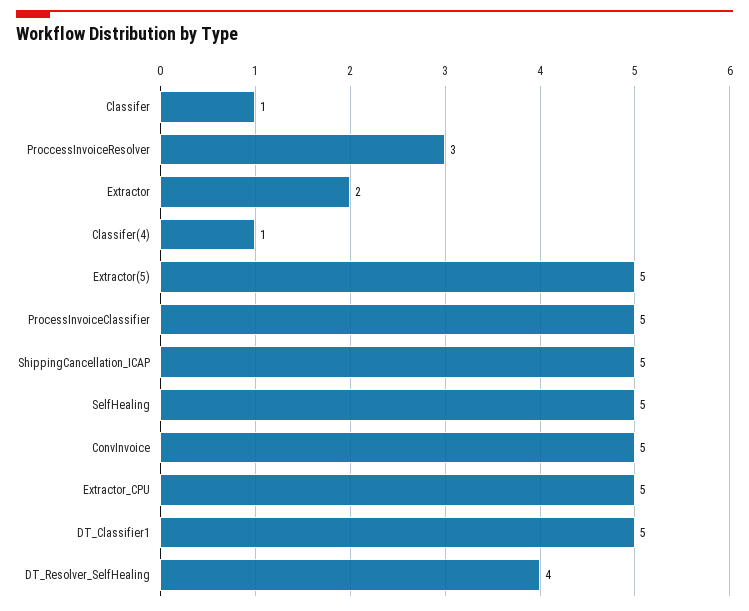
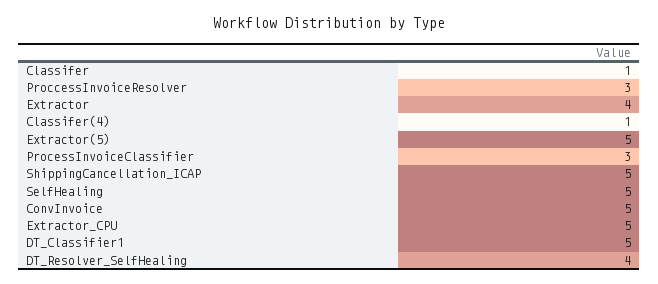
  {
    "Classifer": 1,
    "ProccessInvoiceResolver": 3,
-   "Extractor": 2,
+   "Extractor": 4,
    "Classifer(4)": 1,
    "Extractor(5)": 5,
-   "ProcessInvoiceClassifier": 5,
+   "ProcessInvoiceClassifier": 3,
    "ShippingCancellation_ICAP": 5,
    "SelfHealing": 5,
    "ConvInvoice": 5,
    "Extractor_CPU": 5,
    "DT_Classifier1": 5,
    "DT_Resolver_SelfHealing": 4
  }

